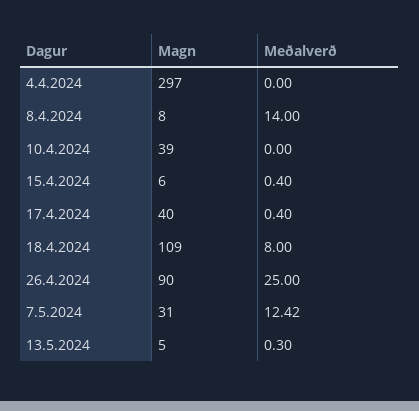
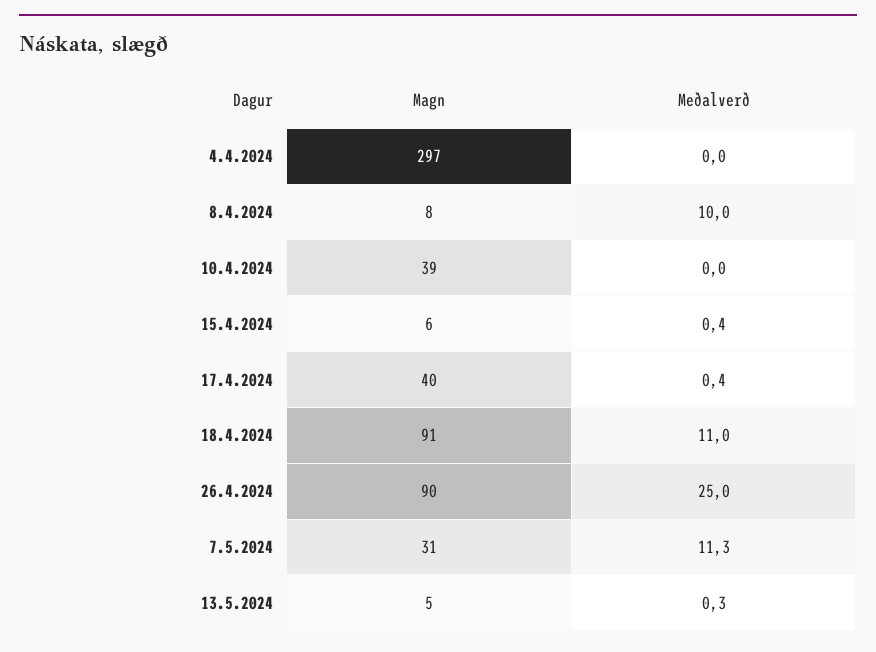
  {
    "Magn": {
      "4.4.2024": 297,
      "8.4.2024": 8,
      "10.4.2024": 39,
      "15.4.2024": 6,
      "17.4.2024": 40,
-     "18.4.2024": 109,
+     "18.4.2024": 91,
      "26.4.2024": 90,
      "7.5.2024": 31,
      "13.5.2024": 5
    },
    "Meðalverð": {
      "4.4.2024": 0,
-     "8.4.2024": 14,
+     "8.4.2024": 10,
      "10.4.2024": 0,
      "15.4.2024": 0.4,
      "17.4.2024": 0.4,
-     "18.4.2024": 8,
+     "18.4.2024": 11,
      "26.4.2024": 25,
-     "7.5.2024": 12.42,
+     "7.5.2024": 11.3,
      "13.5.2024": 0.3
    }
  }

